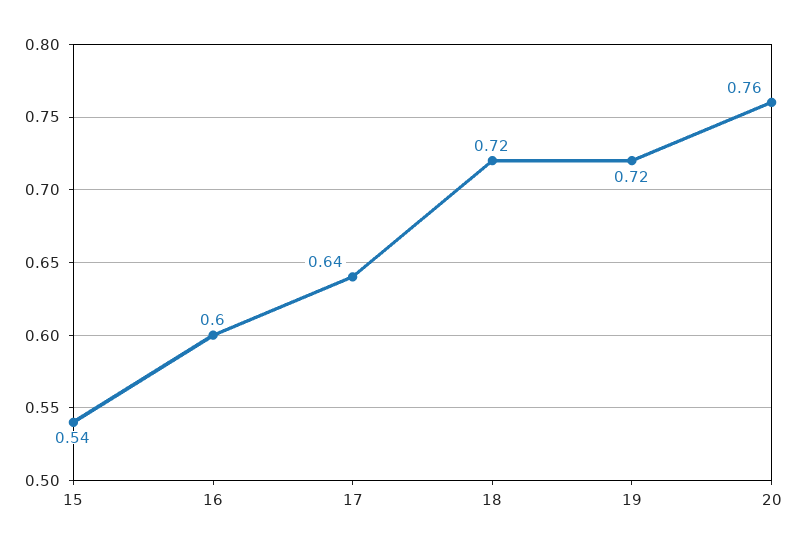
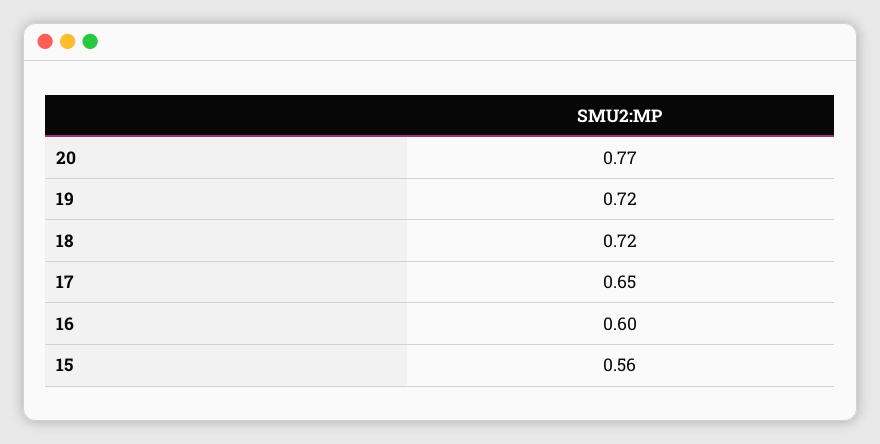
  {
-   "15": 0.54,
+   "15": 0.56,
    "16": 0.6,
-   "17": 0.64,
+   "17": 0.65,
    "18": 0.72,
    "19": 0.72,
-   "20": 0.76
+   "20": 0.77
  }

